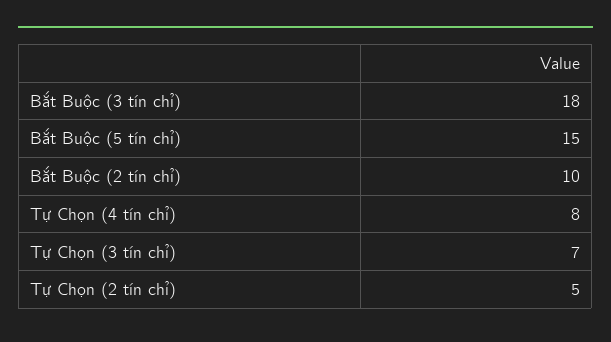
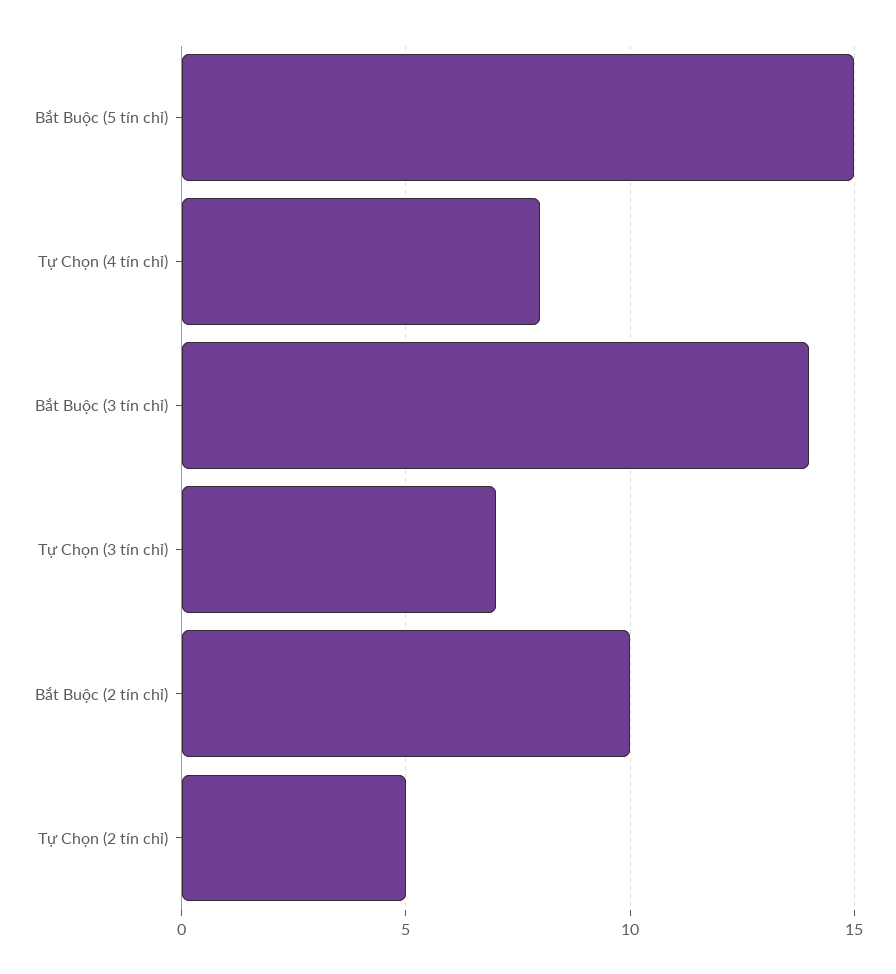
  {
-   "Bắt Buộc (3 tín chỉ)": 18,
+   "Bắt Buộc (3 tín chỉ)": 14,
    "Bắt Buộc (5 tín chỉ)": 15,
    "Bắt Buộc (2 tín chỉ)": 10,
    "Tự Chọn (4 tín chỉ)": 8,
    "Tự Chọn (3 tín chỉ)": 7,
    "Tự Chọn (2 tín chỉ)": 5
  }

